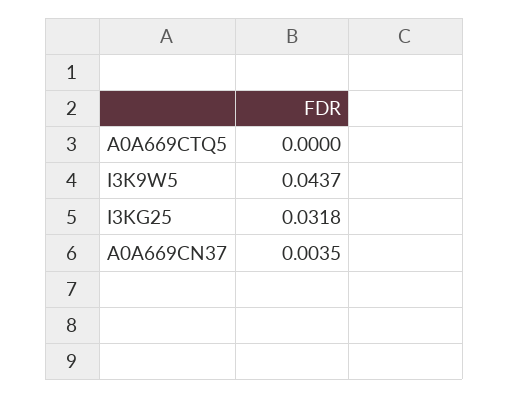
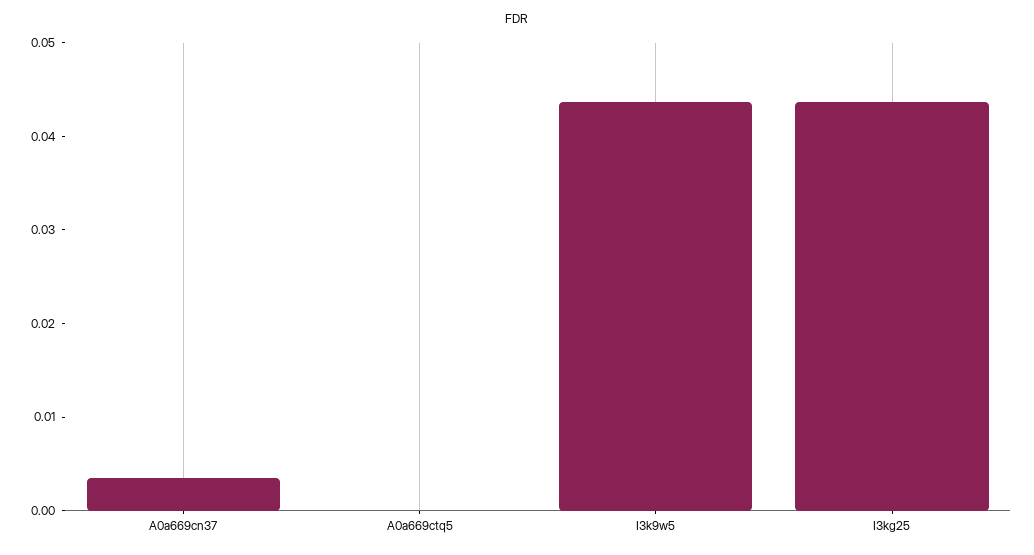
  {
    "A0A669CTQ5": 0,
    "I3K9W5": 0.0437,
-   "I3KG25": 0.0318,
+   "I3KG25": 0.044,
    "A0A669CN37": 0.0035
  }

